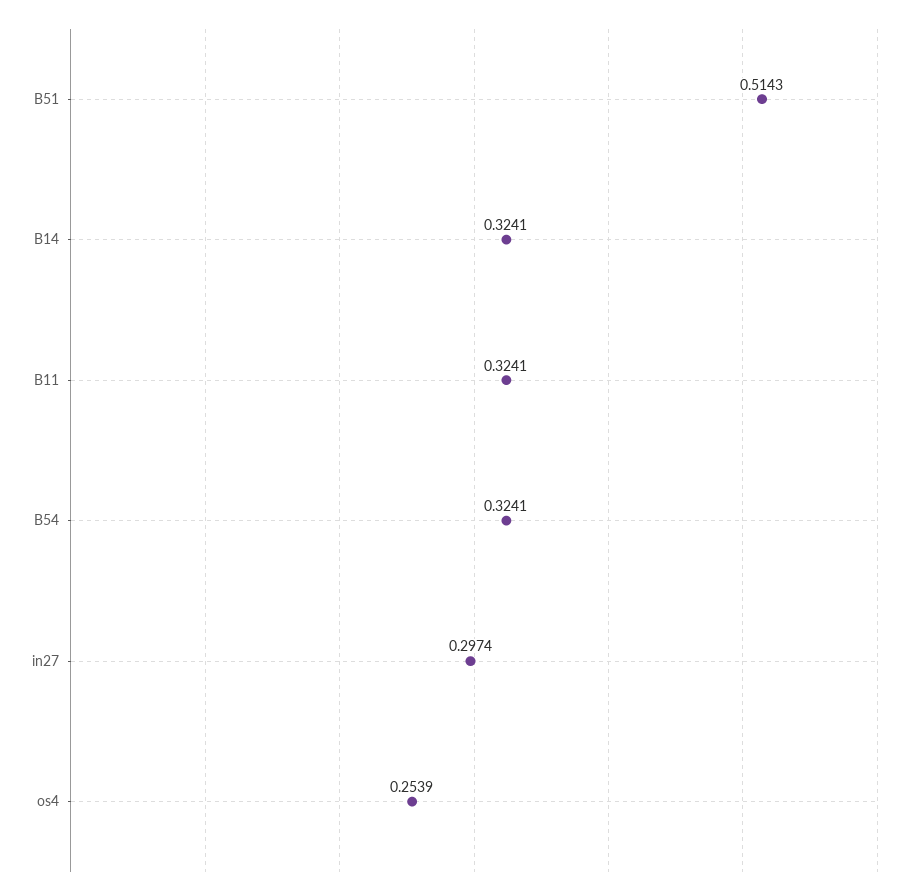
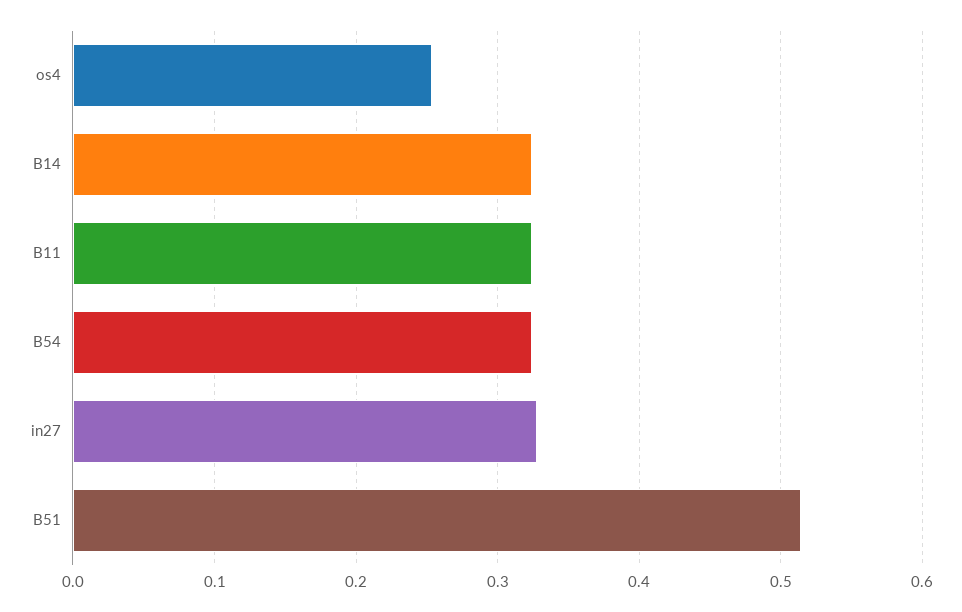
  {
    "B51": 0.5143,
    "B14": 0.3241,
    "B11": 0.3241,
    "B54": 0.3241,
-   "in27": 0.2974,
+   "in27": 0.33,
    "os4": 0.2539
  }

